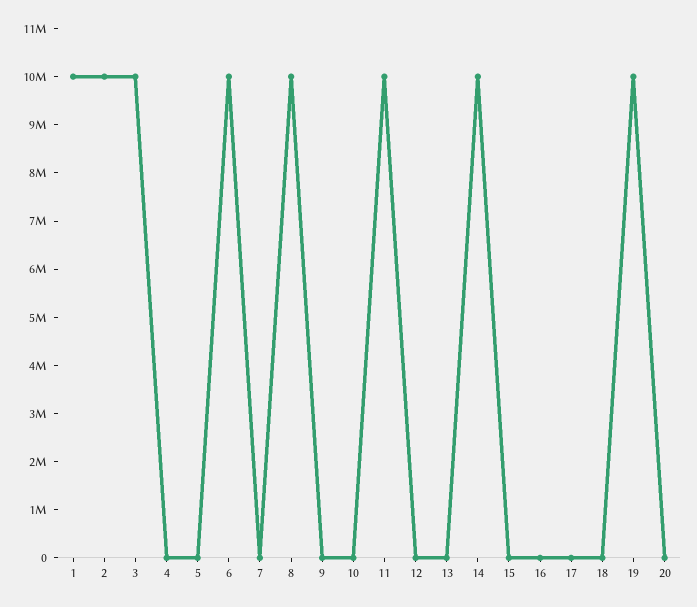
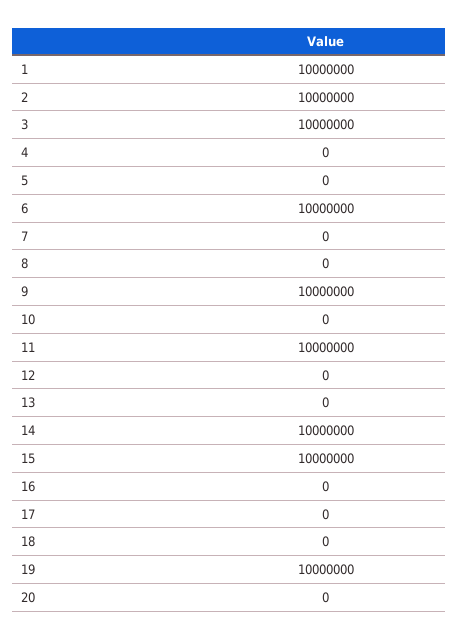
  {
    "1": 10000000,
    "2": 10000000,
    "3": 10000000,
    "4": 0,
    "5": 0,
    "6": 10000000,
    "7": 0,
-   "8": 10000000,
+   "8": 0,
-   "9": 0,
+   "9": 10000000,
    "10": 0,
    "11": 10000000,
    "12": 0,
    "13": 0,
    "14": 10000000,
-   "15": 0,
+   "15": 10000000,
    "16": 0,
    "17": 0,
    "18": 0,
    "19": 10000000,
    "20": 0
  }

